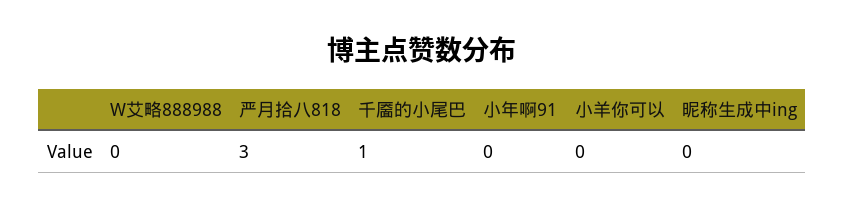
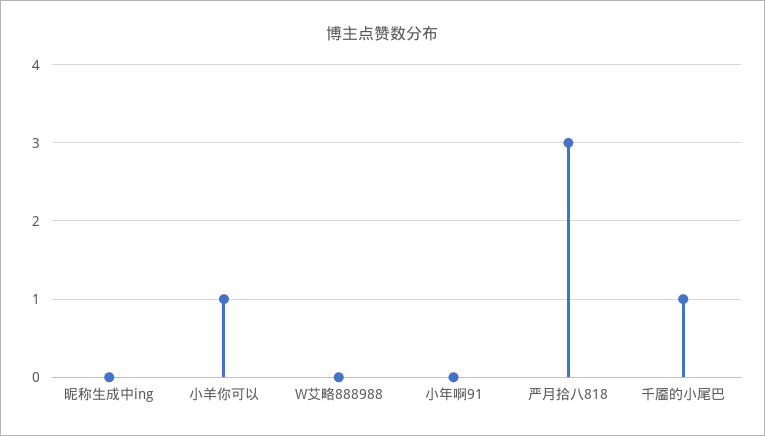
  {
    "W艾略888988": 0,
    "严月拾八818": 3,
    "千靥的小尾巴": 1,
    "小年啊91": 0,
-   "小羊你可以": 0,
+   "小羊你可以": 1,
    "昵称生成中ing": 0
  }

